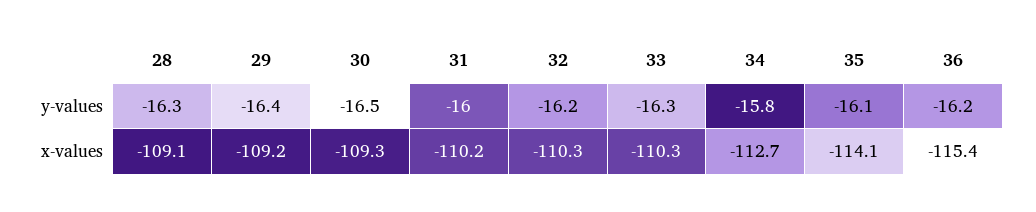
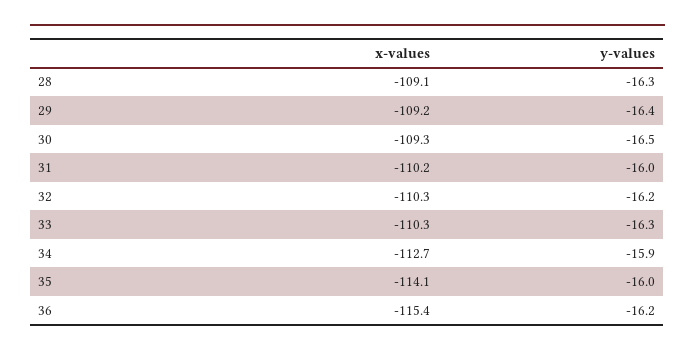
  {
    "28": {
      "y-values": -16.3,
      "x-values": -109.1
    },
    "29": {
      "y-values": -16.4,
      "x-values": -109.2
    },
    "30": {
      "y-values": -16.5,
      "x-values": -109.3
    },
    "31": {
      "y-values": -16,
      "x-values": -110.2
    },
    "32": {
      "y-values": -16.2,
      "x-values": -110.3
    },
    "33": {
      "y-values": -16.3,
      "x-values": -110.3
    },
    "34": {
-     "y-values": -15.8,
+     "y-values": -15.9,
      "x-values": -112.7
    },
    "35": {
-     "y-values": -16.1,
+     "y-values": -16,
      "x-values": -114.1
    },
    "36": {
      "y-values": -16.2,
      "x-values": -115.4
    }
  }

